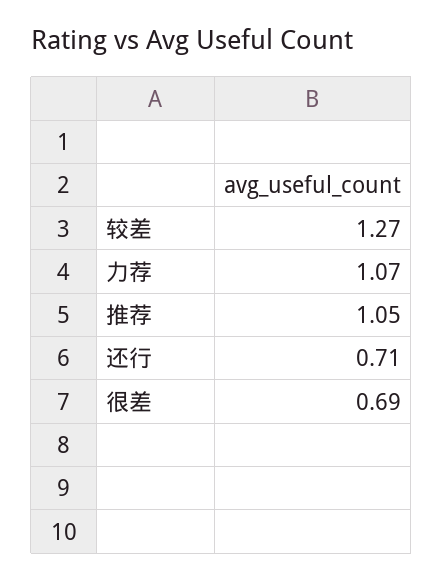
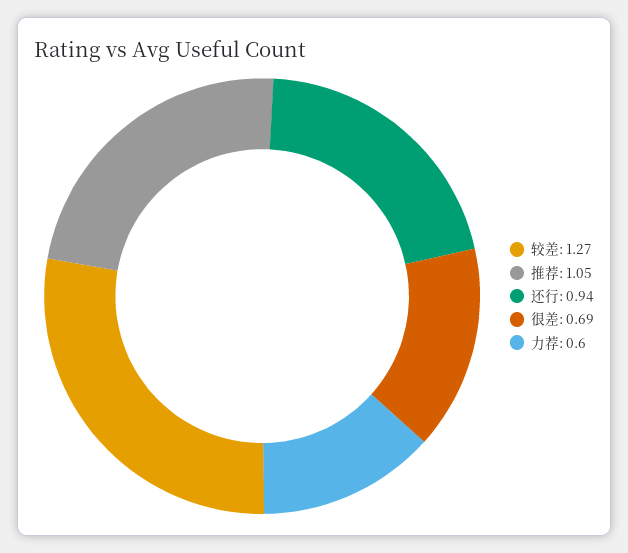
  {
    "较差": 1.27,
-   "力荐": 1.07,
+   "力荐": 0.6,
    "推荐": 1.05,
-   "还行": 0.71,
+   "还行": 0.94,
    "很差": 0.69
  }

